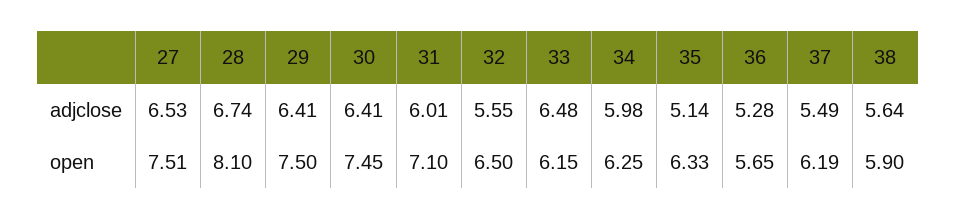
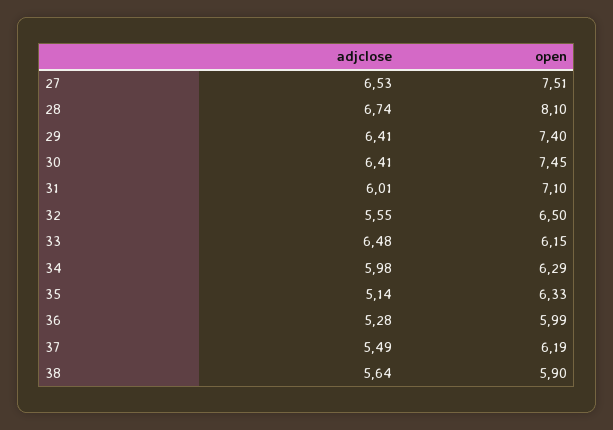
  {
    "27": {
      "adjclose": 6.53,
      "open": 7.51
    },
    "28": {
      "adjclose": 6.74,
      "open": 8.1
    },
    "29": {
      "adjclose": 6.41,
-     "open": 7.5
+     "open": 7.4
    },
    "30": {
      "adjclose": 6.41,
      "open": 7.45
    },
    "31": {
      "adjclose": 6.01,
      "open": 7.1
    },
    "32": {
      "adjclose": 5.55,
      "open": 6.5
    },
    "33": {
      "adjclose": 6.48,
      "open": 6.15
    },
    "34": {
      "adjclose": 5.98,
-     "open": 6.25
+     "open": 6.29
    },
    "35": {
      "adjclose": 5.14,
      "open": 6.33
    },
    "36": {
      "adjclose": 5.28,
-     "open": 5.65
+     "open": 5.99
    },
    "37": {
      "adjclose": 5.49,
      "open": 6.19
    },
    "38": {
      "adjclose": 5.64,
      "open": 5.9
    }
  }

